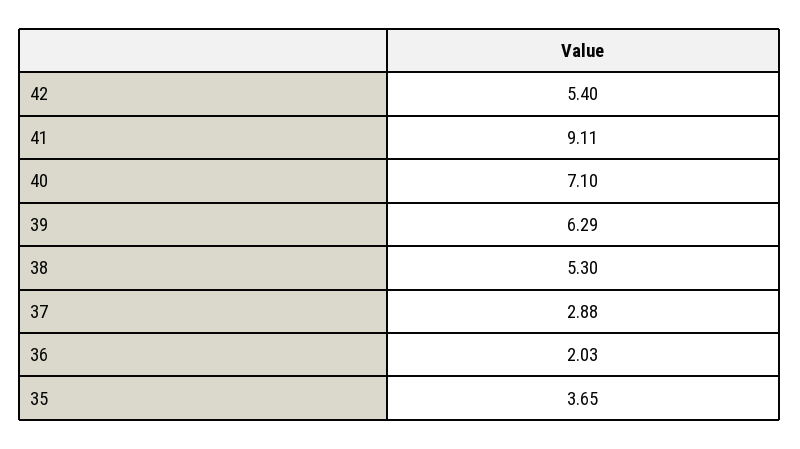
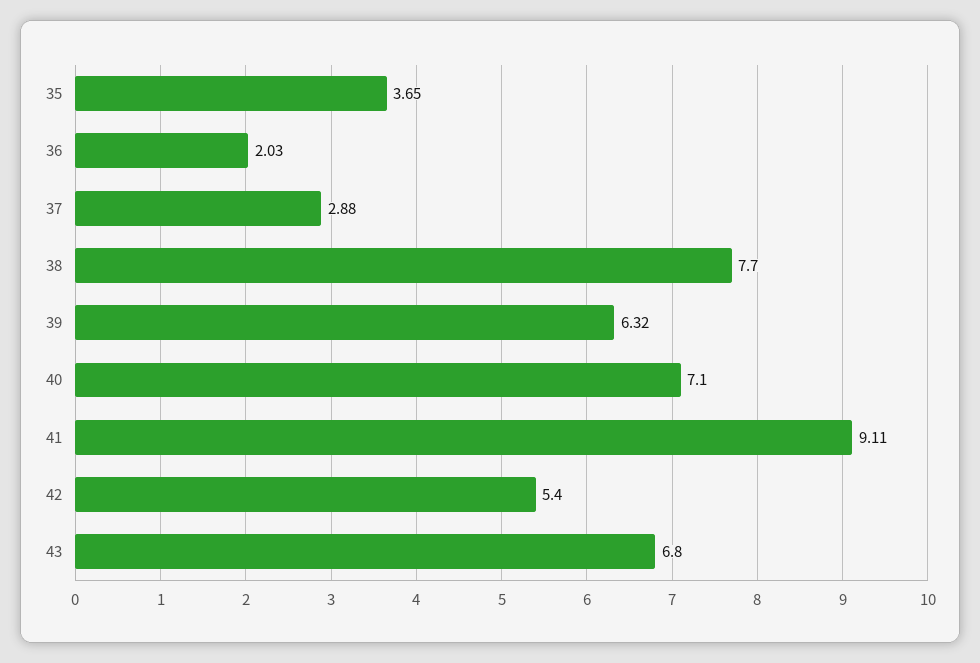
  {
    "42": 5.4,
    "41": 9.11,
    "40": 7.1,
-   "39": 6.29,
+   "39": 6.32,
-   "38": 5.3,
+   "38": 7.7,
    "37": 2.88,
    "36": 2.03,
-   "35": 3.65
+   "35": 3.65,
+   "43": 6.8
  }

